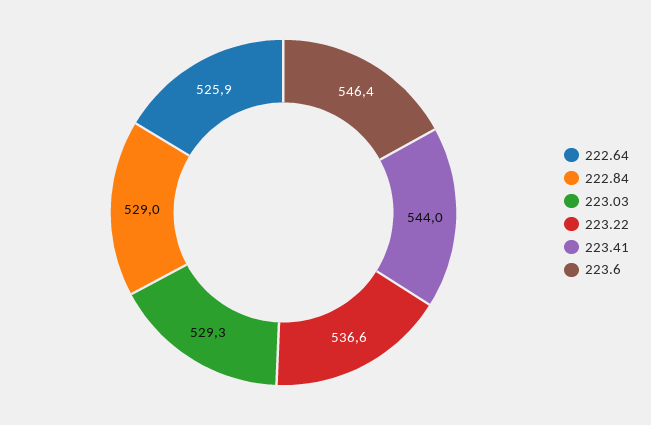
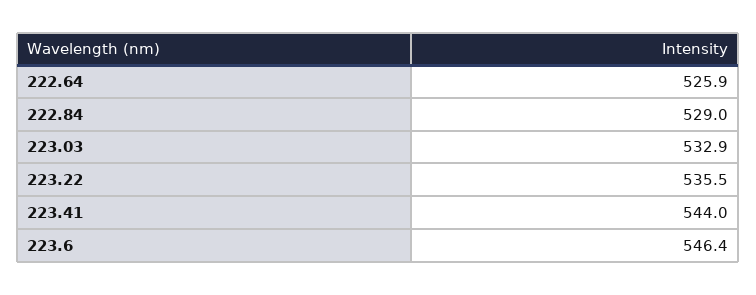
  {
    "222.64": 525.9,
    "222.84": 529,
-   "223.03": 529.3,
+   "223.03": 532.9,
-   "223.22": 536.6,
+   "223.22": 535.5,
    "223.41": 544,
    "223.6": 546.4
  }

